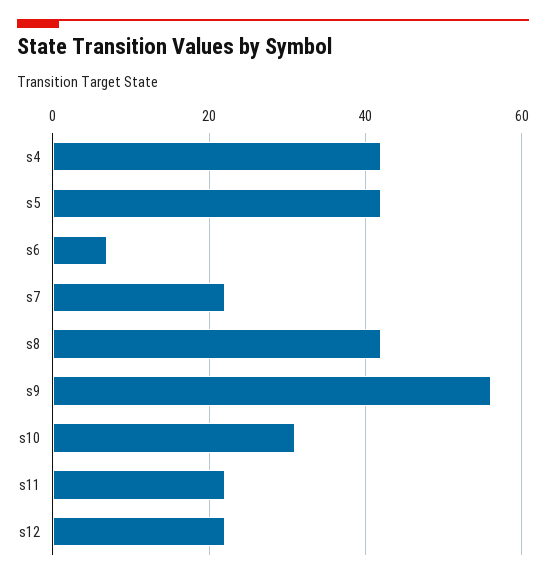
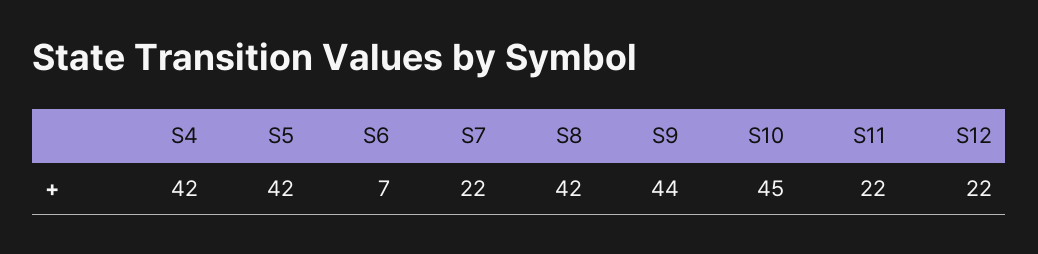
  {
    "s4": 42,
    "s5": 42,
    "s6": 7,
    "s7": 22,
    "s8": 42,
-   "s9": 55,
+   "s9": 44,
-   "s10": 30,
+   "s10": 45,
    "s11": 22,
    "s12": 22
  }

